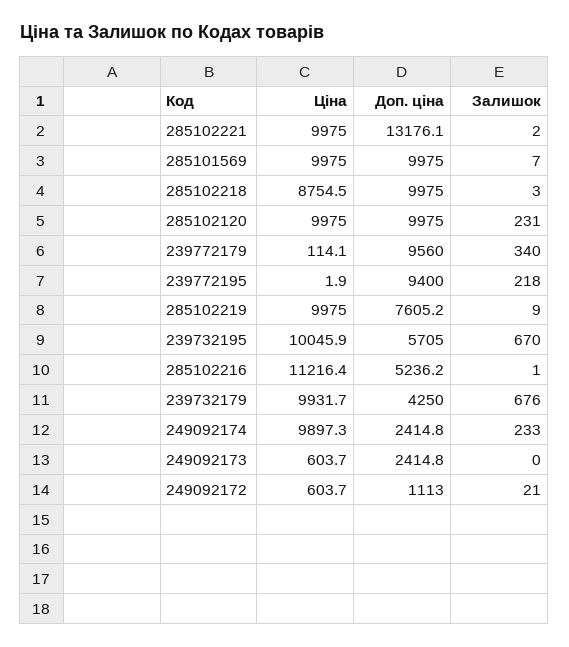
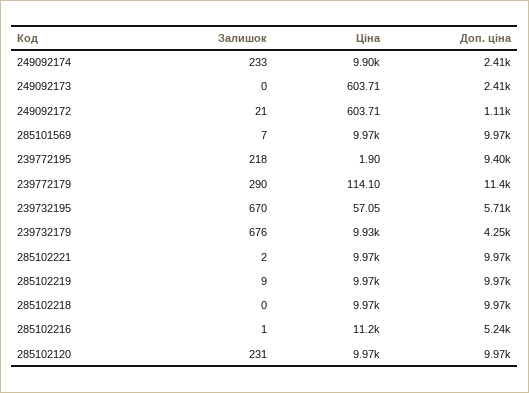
  {
    "Ціна": {
      "285102221": 9975,
      "285101569": 9975,
-     "285102218": 8754.5,
+     "285102218": 9970,
      "285102120": 9975,
      "239772179": 114.1,
      "239772195": 1.9,
      "285102219": 9975,
-     "239732195": 10045.9,
+     "239732195": 57.05,
      "285102216": 11216.4,
      "239732179": 9931.7,
      "249092174": 9897.3,
      "249092173": 603.71,
      "249092172": 603.71
    },
    "Доп. ціна": {
-     "285102221": 13176.1,
+     "285102221": 9970,
      "285101569": 9975,
      "285102218": 9975,
      "285102120": 9975,
-     "239772179": 9560,
+     "239772179": 11400,
      "239772195": 9400,
-     "285102219": 7605.2,
+     "285102219": 9970,
      "239732195": 5705,
      "285102216": 5236.2,
      "239732179": 4250,
      "249092174": 2414.8,
      "249092173": 2414.8,
      "249092172": 1113
    },
    "Залишок": {
      "285102221": 2,
      "285101569": 7,
-     "285102218": 3,
+     "285102218": 0,
      "285102120": 231,
-     "239772179": 340,
+     "239772179": 290,
      "239772195": 218,
      "285102219": 9,
      "239732195": 670,
      "285102216": 1,
      "239732179": 676,
      "249092174": 233,
      "249092173": 0,
      "249092172": 21
    }
  }

